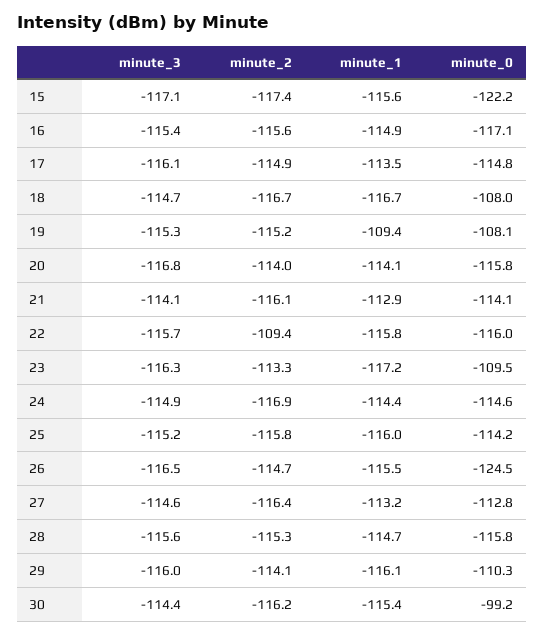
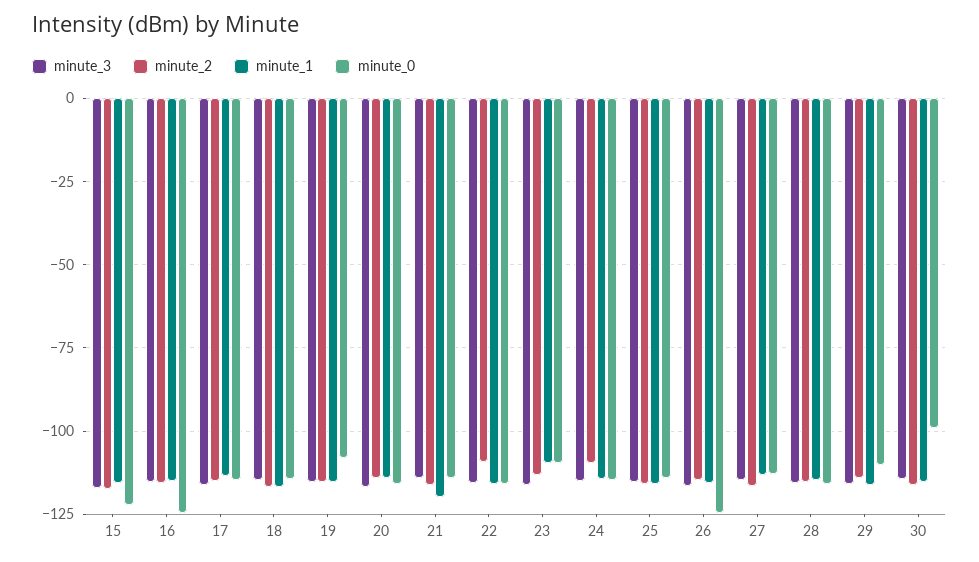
  {
    "minute_3": {
      "15": -117.1,
      "16": -115.4,
      "17": -116.1,
      "18": -114.7,
      "19": -115.3,
      "20": -116.8,
      "21": -114.1,
      "22": -115.7,
      "23": -116.3,
      "24": -114.9,
      "25": -115.2,
      "26": -116.5,
      "27": -114.6,
      "28": -115.6,
      "29": -116,
      "30": -114.4
    },
    "minute_2": {
      "15": -117.4,
      "16": -115.6,
      "17": -114.9,
      "18": -116.7,
      "19": -115.2,
      "20": -114,
      "21": -116.1,
      "22": -109.4,
      "23": -113.3,
-     "24": -116.9,
+     "24": -110,
      "25": -115.8,
      "26": -114.7,
      "27": -116.4,
      "28": -115.3,
      "29": -114.1,
      "30": -116.2
    },
    "minute_1": {
      "15": -115.6,
      "16": -114.9,
      "17": -113.5,
      "18": -116.7,
-     "19": -109.4,
+     "19": -115,
      "20": -114.1,
-     "21": -112.9,
+     "21": -120,
      "22": -115.8,
-     "23": -117.2,
+     "23": -110,
      "24": -114.4,
      "25": -116,
      "26": -115.5,
      "27": -113.2,
      "28": -114.7,
      "29": -116.1,
      "30": -115.4
    },
    "minute_0": {
      "15": -122.2,
-     "16": -117.1,
+     "16": -125,
      "17": -114.8,
-     "18": -108,
+     "18": -115,
      "19": -108.1,
      "20": -115.8,
      "21": -114.1,
      "22": -116,
      "23": -109.5,
      "24": -114.6,
      "25": -114.2,
      "26": -124.5,
      "27": -112.8,
      "28": -115.8,
      "29": -110.3,
      "30": -99.2
    }
  }

